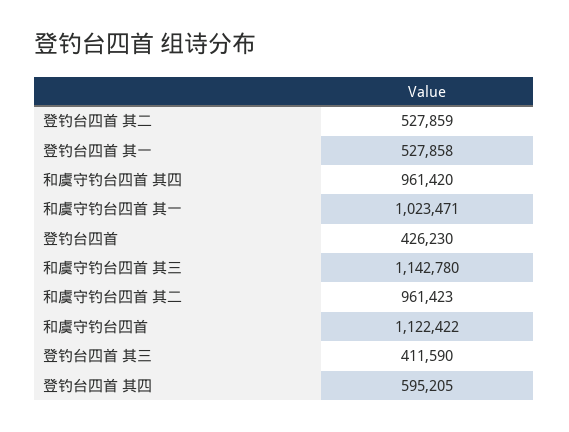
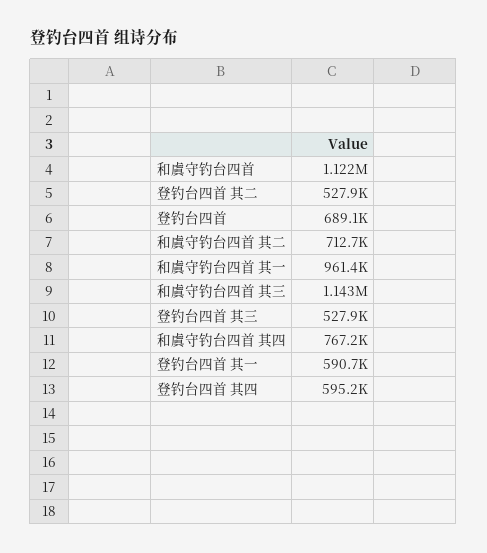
  {
    "登钓台四首 其二": 527859,
-   "登钓台四首 其一": 527858,
+   "登钓台四首 其一": 590700,
-   "和虞守钓台四首 其四": 961420,
+   "和虞守钓台四首 其四": 767200,
-   "和虞守钓台四首 其一": 1023471,
+   "和虞守钓台四首 其一": 961400,
-   "登钓台四首": 426230,
+   "登钓台四首": 689100,
    "和虞守钓台四首 其三": 1142780,
-   "和虞守钓台四首 其二": 961423,
+   "和虞守钓台四首 其二": 712700,
    "和虞守钓台四首": 1122422,
-   "登钓台四首 其三": 411590,
+   "登钓台四首 其三": 527900,
    "登钓台四首 其四": 595205
  }

